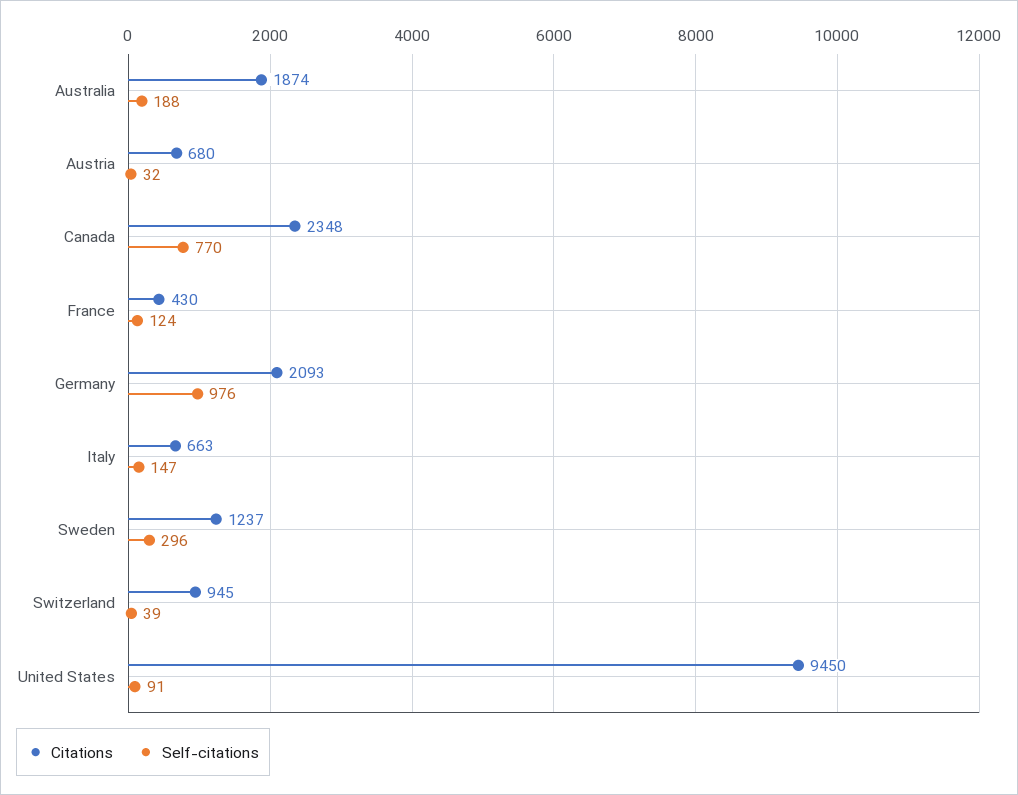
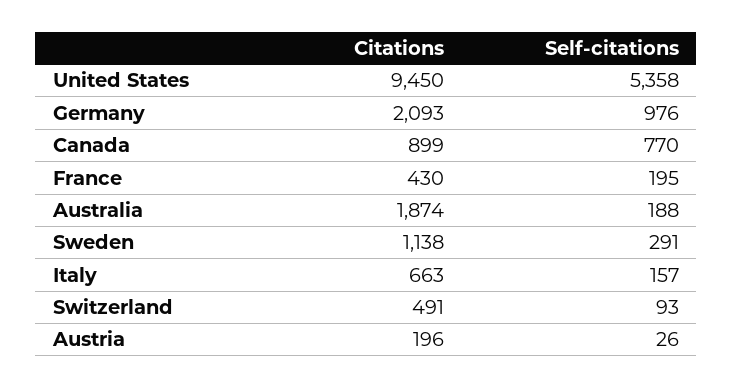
  {
    "Citations": {
      "Australia": 1874,
-     "Austria": 680,
+     "Austria": 196,
-     "Canada": 2348,
+     "Canada": 899,
      "France": 430,
      "Germany": 2093,
      "Italy": 663,
-     "Sweden": 1237,
+     "Sweden": 1138,
-     "Switzerland": 945,
+     "Switzerland": 491,
      "United States": 9450
    },
    "Self-citations": {
      "Australia": 188,
-     "Austria": 32,
+     "Austria": 26,
      "Canada": 770,
-     "France": 124,
+     "France": 195,
      "Germany": 976,
-     "Italy": 147,
+     "Italy": 157,
-     "Sweden": 296,
+     "Sweden": 291,
-     "Switzerland": 39,
+     "Switzerland": 93,
-     "United States": 91
+     "United States": 5358
    }
  }

